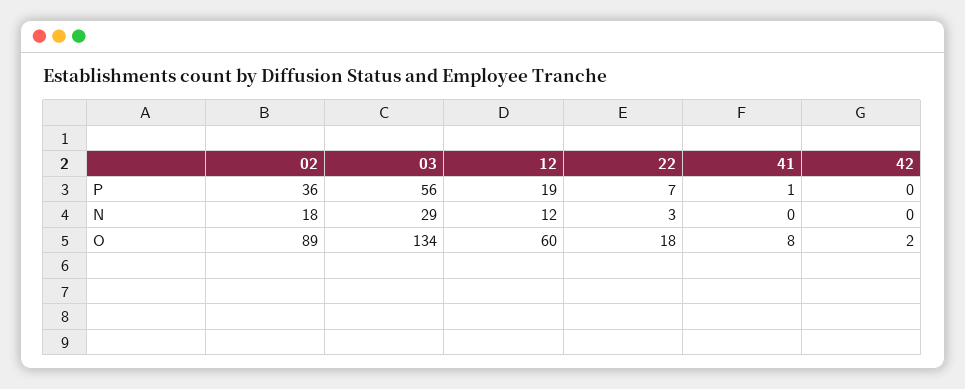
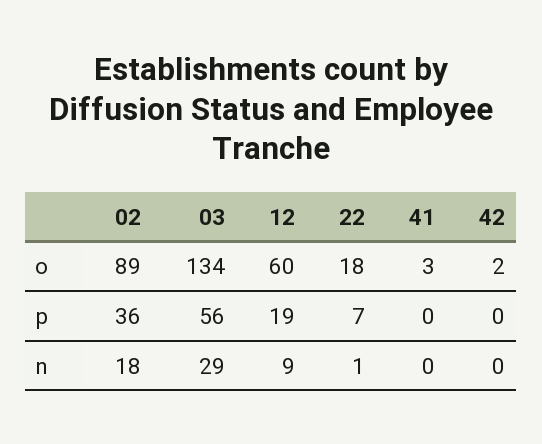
  {
    "02": {
      "P": 36,
      "N": 18,
      "O": 89
    },
    "03": {
      "P": 56,
      "N": 29,
      "O": 134
    },
    "12": {
      "P": 19,
-     "N": 12,
+     "N": 9,
      "O": 60
    },
    "22": {
      "P": 7,
-     "N": 3,
+     "N": 1,
      "O": 18
    },
    "41": {
-     "P": 1,
+     "P": 0,
      "N": 0,
-     "O": 8
+     "O": 3
    },
    "42": {
      "P": 0,
      "N": 0,
      "O": 2
    }
  }

